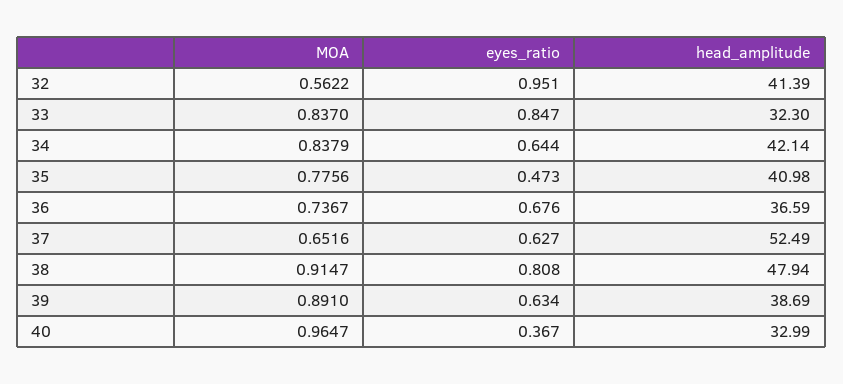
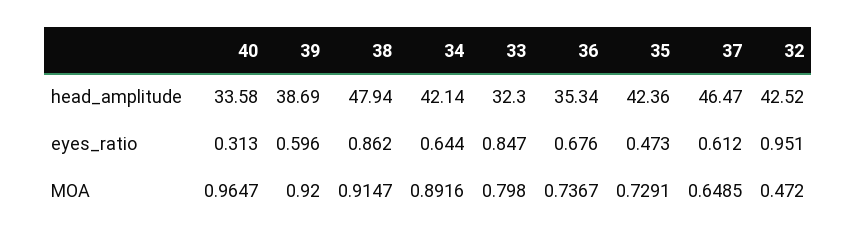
  {
    "MOA": {
-     "32": 0.5622,
+     "32": 0.472,
-     "33": 0.837,
+     "33": 0.798,
-     "34": 0.8379,
+     "34": 0.8916,
-     "35": 0.7756,
+     "35": 0.7291,
      "36": 0.7367,
-     "37": 0.6516,
+     "37": 0.6485,
      "38": 0.9147,
-     "39": 0.891,
+     "39": 0.92,
      "40": 0.9647
    },
    "eyes_ratio": {
      "32": 0.951,
      "33": 0.847,
      "34": 0.644,
      "35": 0.473,
      "36": 0.676,
-     "37": 0.627,
+     "37": 0.612,
-     "38": 0.808,
+     "38": 0.862,
-     "39": 0.634,
+     "39": 0.596,
-     "40": 0.367
+     "40": 0.313
    },
    "head_amplitude": {
-     "32": 41.39,
+     "32": 42.52,
      "33": 32.3,
      "34": 42.14,
-     "35": 40.98,
+     "35": 42.36,
-     "36": 36.59,
+     "36": 35.34,
-     "37": 52.49,
+     "37": 46.47,
      "38": 47.94,
      "39": 38.69,
-     "40": 32.99
+     "40": 33.58
    }
  }

